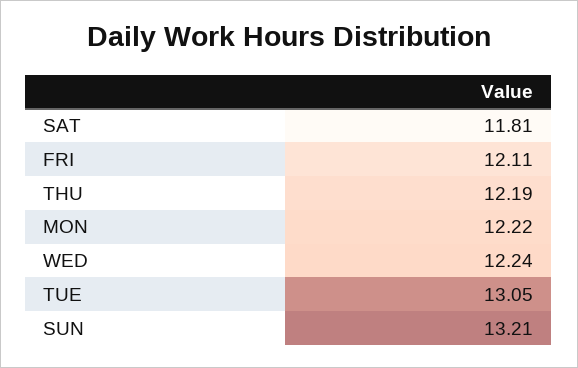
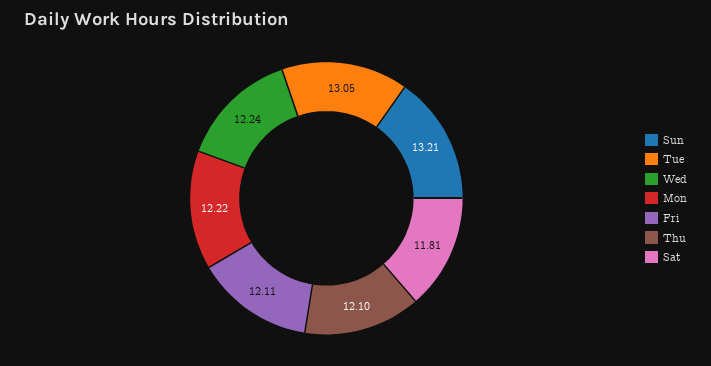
  {
    "SAT": 11.81,
    "FRI": 12.11,
-   "THU": 12.19,
+   "THU": 12.1,
    "MON": 12.22,
    "WED": 12.24,
    "TUE": 13.05,
    "SUN": 13.21
  }

